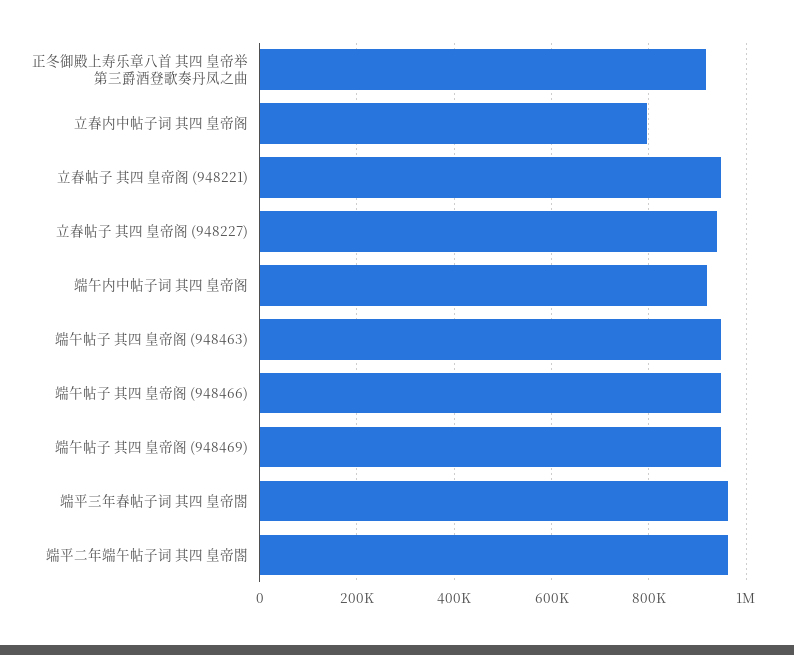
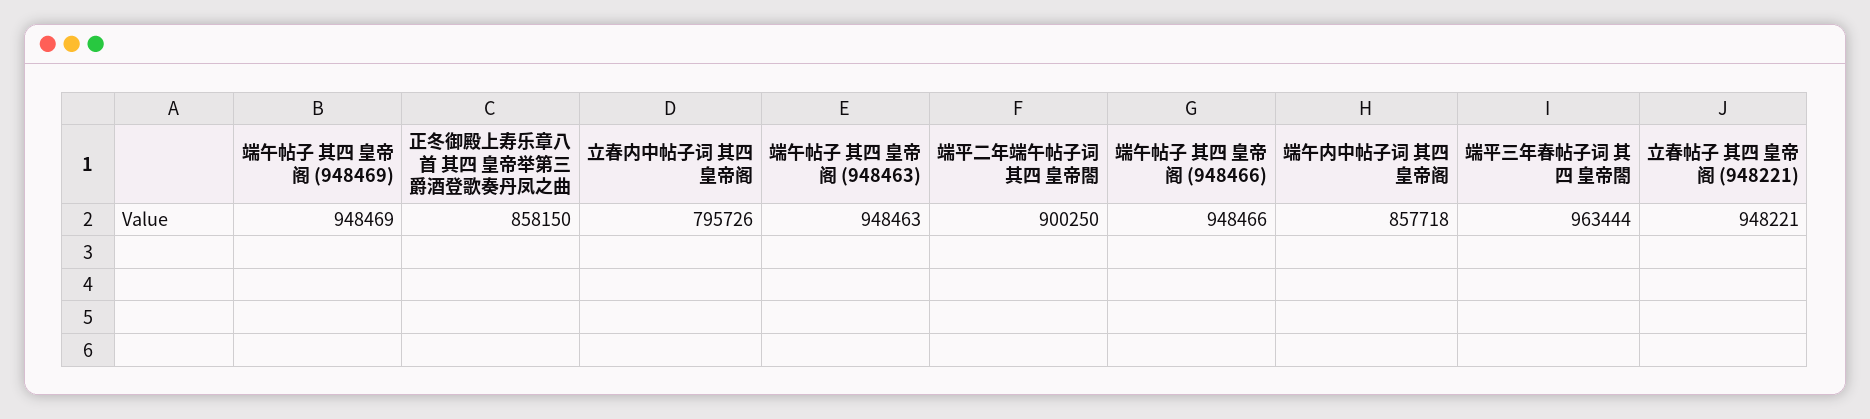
  {
-   "正冬御殿上寿乐章八首 其四 皇帝举第三爵酒登歌奏丹凤之曲": 920000,
+   "正冬御殿上寿乐章八首 其四 皇帝举第三爵酒登歌奏丹凤之曲": 858150,
    "立春内中帖子词 其四 皇帝阁": 795726,
    "立春帖子 其四 皇帝阁 (948221)": 948221,
-   "立春帖子 其四 皇帝阁 (948227)": 940000,
-   "端午内中帖子词 其四 皇帝阁": 920000,
+   "端午内中帖子词 其四 皇帝阁": 857718,
    "端午帖子 其四 皇帝阁 (948463)": 948463,
    "端午帖子 其四 皇帝阁 (948466)": 948466,
    "端午帖子 其四 皇帝阁 (948469)": 948469,
    "端平三年春帖子词 其四 皇帝閤": 963444,
-   "端平二年端午帖子词 其四 皇帝閤": 960000
+   "端平二年端午帖子词 其四 皇帝閤": 900250
  }

